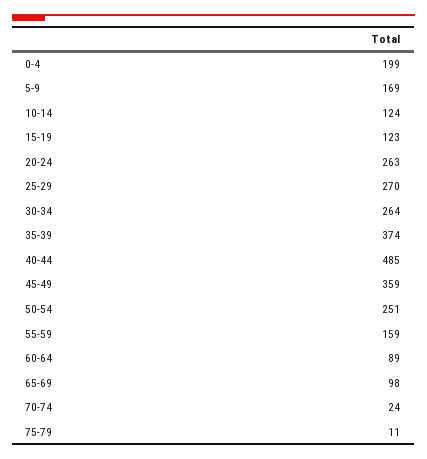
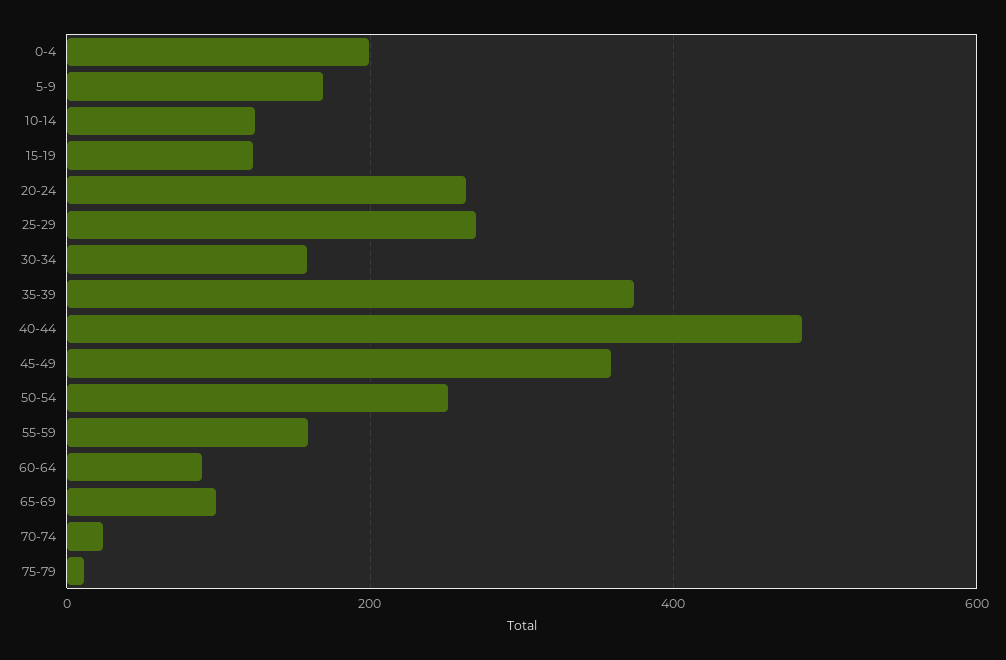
  {
    "0-4": 199,
    "5-9": 169,
    "10-14": 124,
    "15-19": 123,
    "20-24": 263,
    "25-29": 270,
-   "30-34": 264,
+   "30-34": 160,
    "35-39": 374,
    "40-44": 485,
    "45-49": 359,
    "50-54": 251,
    "55-59": 159,
    "60-64": 89,
    "65-69": 98,
    "70-74": 24,
    "75-79": 11
  }

